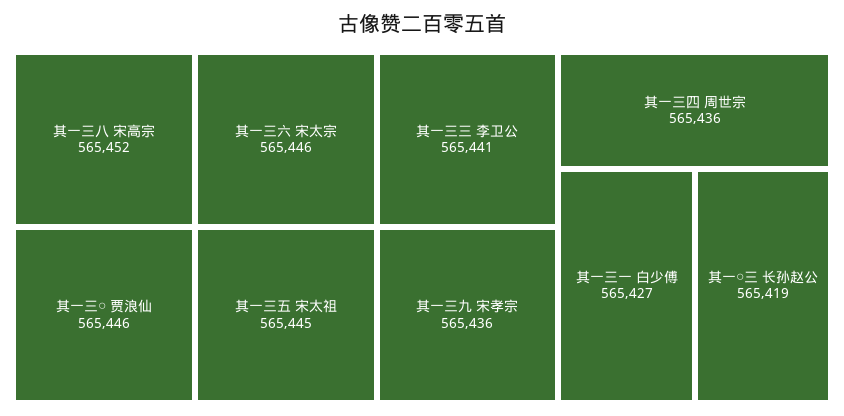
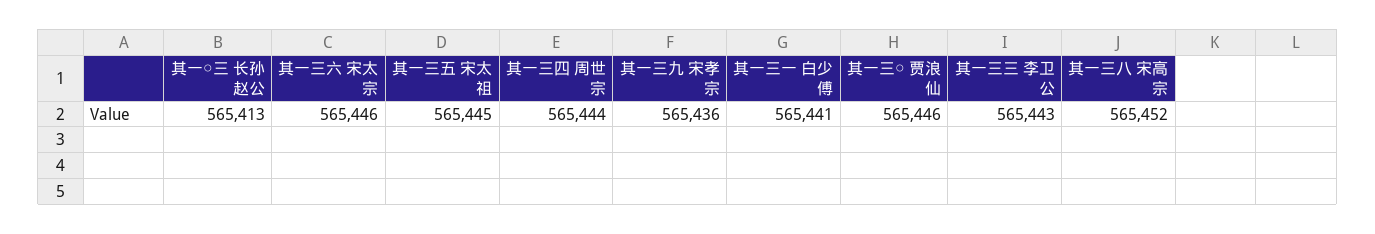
  {
    "其一三八 宋高宗": 565452,
    "其一三○ 贾浪仙": 565446,
    "其一三六 宋太宗": 565446,
    "其一三五 宋太祖": 565445,
-   "其一三三 李卫公": 565441,
+   "其一三三 李卫公": 565443,
    "其一三九 宋孝宗": 565436,
-   "其一三四 周世宗": 565436,
+   "其一三四 周世宗": 565444,
-   "其一三一 白少傅": 565427,
+   "其一三一 白少傅": 565441,
-   "其一○三 长孙赵公": 565419
+   "其一○三 长孙赵公": 565413
  }

